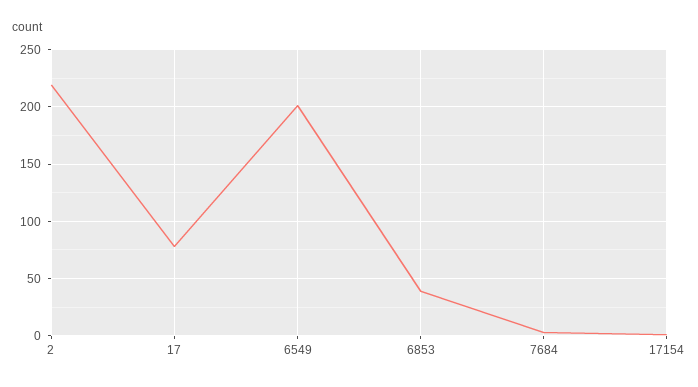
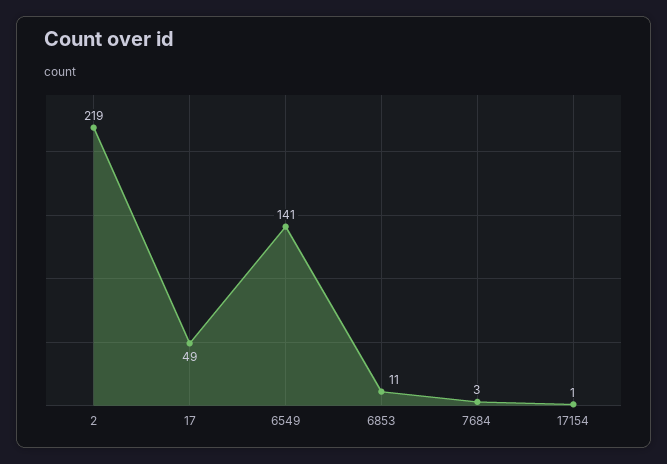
  {
    "2": 219,
-   "17": 80,
+   "17": 49,
-   "6549": 200,
+   "6549": 141,
-   "6853": 40,
+   "6853": 11,
    "7684": 3,
    "17154": 1
  }

